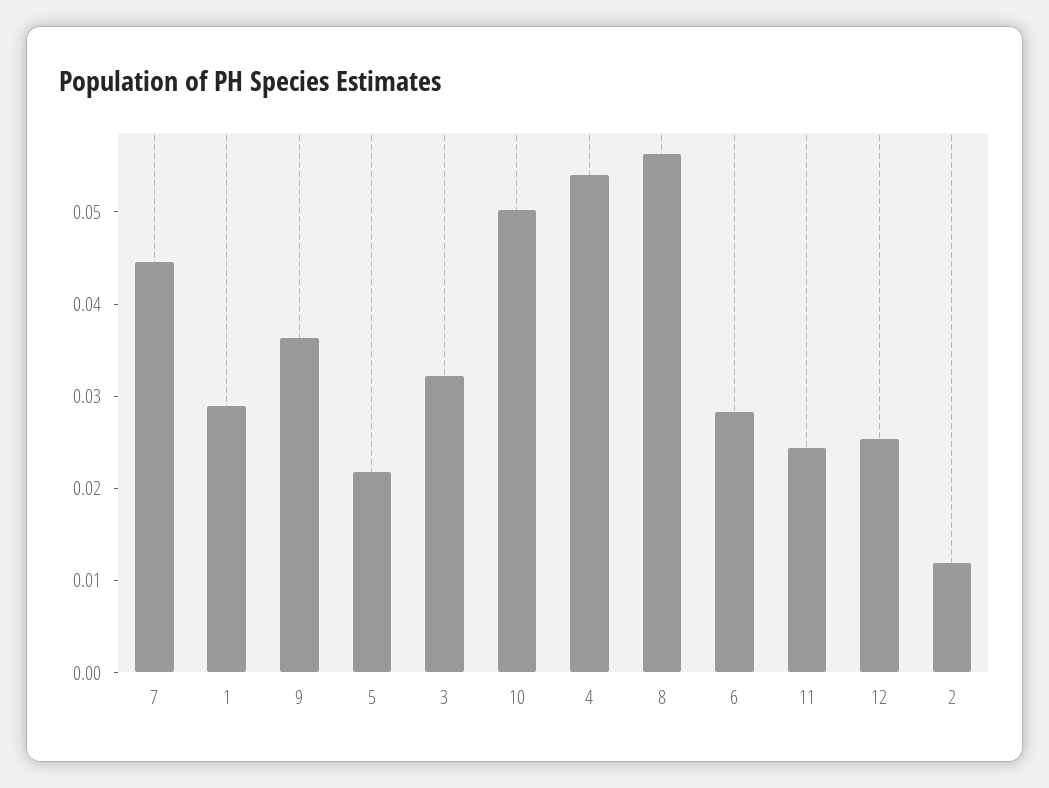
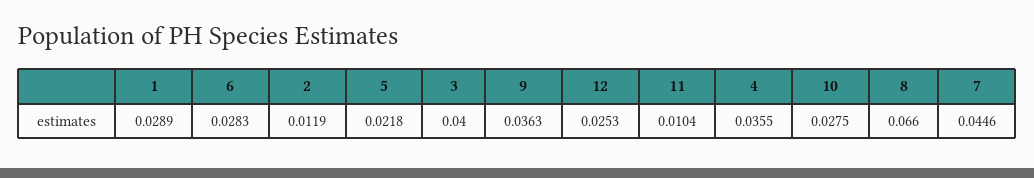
  {
    "7": 0.0446,
    "1": 0.0289,
    "9": 0.0363,
    "5": 0.0218,
-   "3": 0.032,
+   "3": 0.04,
-   "10": 0.05,
+   "10": 0.0275,
-   "4": 0.054,
+   "4": 0.0355,
-   "8": 0.056,
+   "8": 0.066,
    "6": 0.0283,
-   "11": 0.024,
+   "11": 0.0104,
    "12": 0.0253,
    "2": 0.0119
  }

